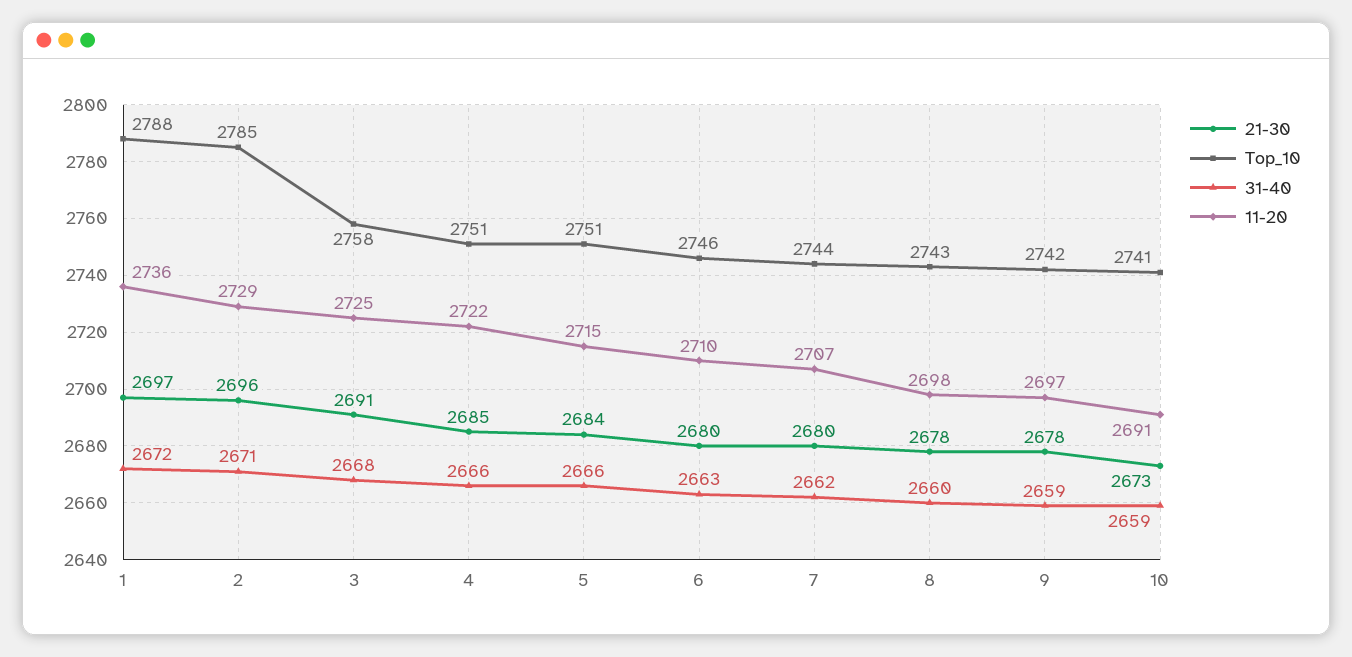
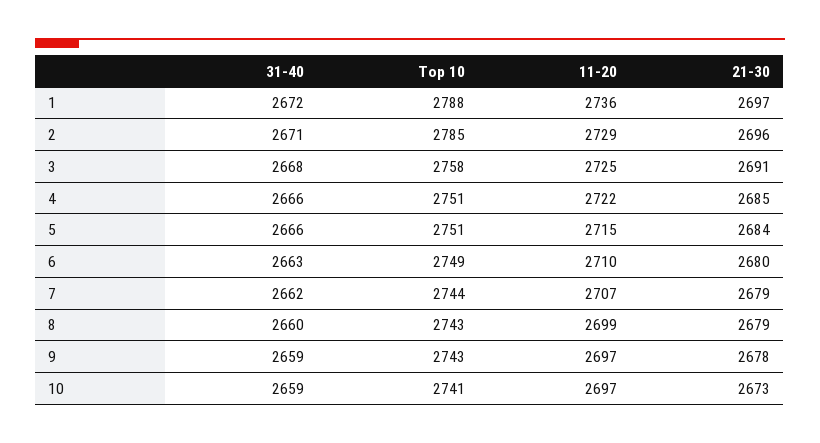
  {
    "21-30": {
      "1": 2697,
      "2": 2696,
      "3": 2691,
      "4": 2685,
      "5": 2684,
      "6": 2680,
-     "7": 2680,
+     "7": 2679,
-     "8": 2678,
+     "8": 2679,
      "9": 2678,
      "10": 2673
    },
    "Top_10": {
      "1": 2788,
      "2": 2785,
      "3": 2758,
      "4": 2751,
      "5": 2751,
-     "6": 2746,
+     "6": 2749,
      "7": 2744,
      "8": 2743,
-     "9": 2742,
+     "9": 2743,
      "10": 2741
    },
    "31-40": {
      "1": 2672,
      "2": 2671,
      "3": 2668,
      "4": 2666,
      "5": 2666,
      "6": 2663,
      "7": 2662,
      "8": 2660,
      "9": 2659,
      "10": 2659
    },
    "11-20": {
      "1": 2736,
      "2": 2729,
      "3": 2725,
      "4": 2722,
      "5": 2715,
      "6": 2710,
      "7": 2707,
-     "8": 2698,
+     "8": 2699,
      "9": 2697,
-     "10": 2691
+     "10": 2697
    }
  }

